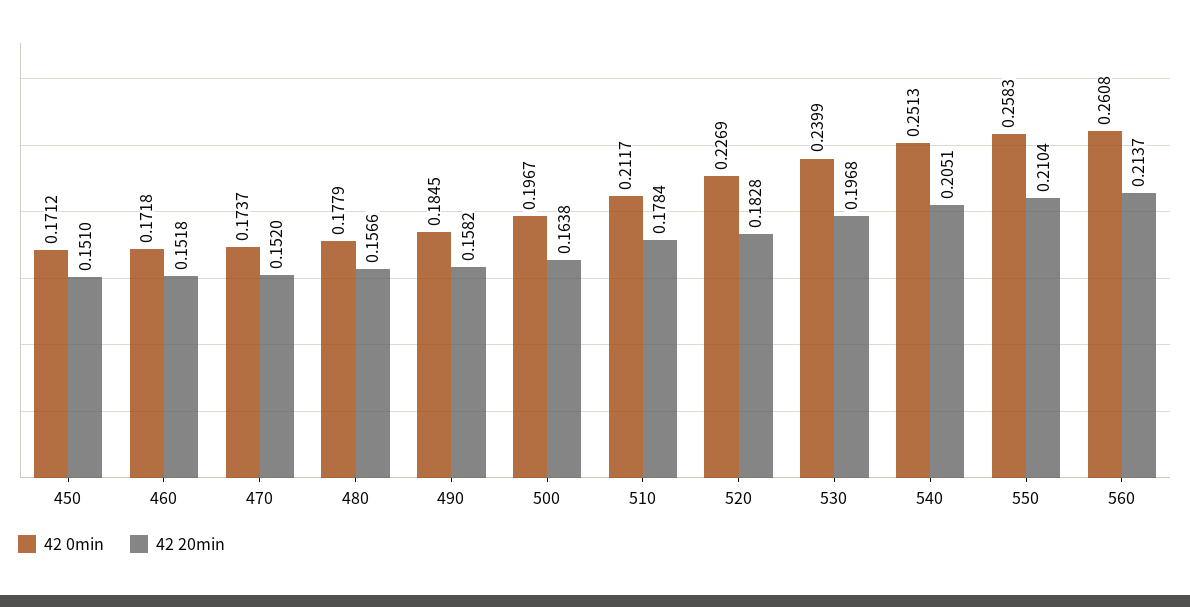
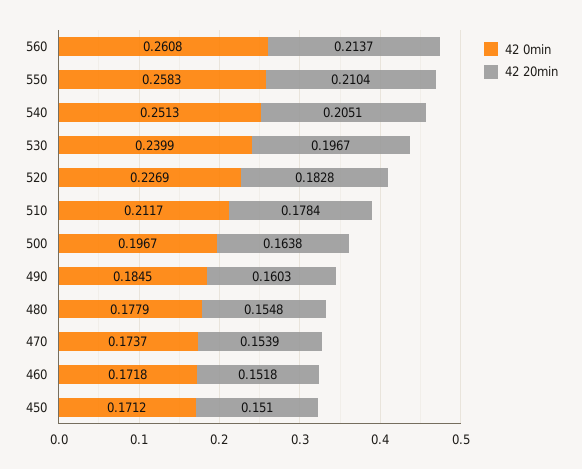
  {
    "42 0min": {
      "450": 0.1712,
      "460": 0.1718,
      "470": 0.1737,
      "480": 0.1779,
      "490": 0.1845,
      "500": 0.1967,
      "510": 0.2117,
      "520": 0.2269,
      "530": 0.2399,
      "540": 0.2513,
      "550": 0.2583,
      "560": 0.2608
    },
    "42 20min": {
      "450": 0.151,
      "460": 0.1518,
-     "470": 0.152,
+     "470": 0.1539,
-     "480": 0.1566,
+     "480": 0.1548,
-     "490": 0.1582,
+     "490": 0.1603,
      "500": 0.1638,
      "510": 0.1784,
      "520": 0.1828,
-     "530": 0.1968,
+     "530": 0.1967,
      "540": 0.2051,
      "550": 0.2104,
      "560": 0.2137
    }
  }

